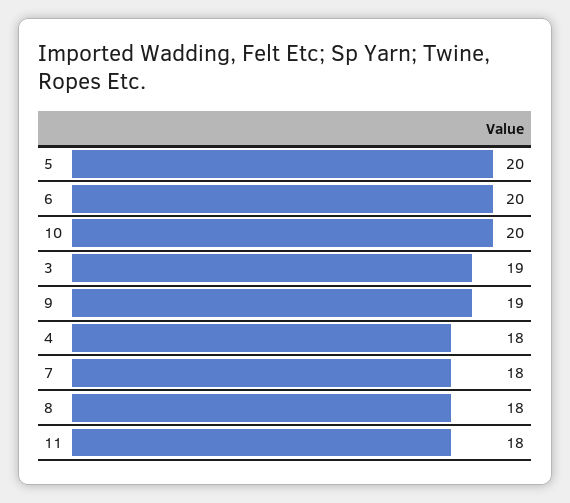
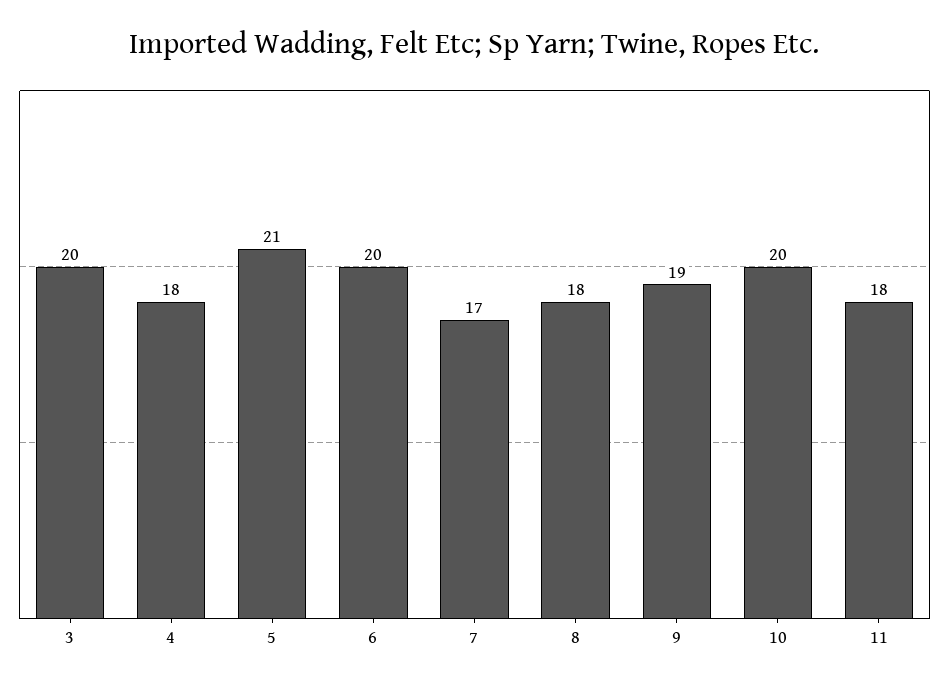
  {
-   "5": 20,
+   "5": 21,
    "6": 20,
    "10": 20,
-   "3": 19,
+   "3": 20,
    "9": 19,
    "4": 18,
-   "7": 18,
+   "7": 17,
    "8": 18,
    "11": 18
  }

